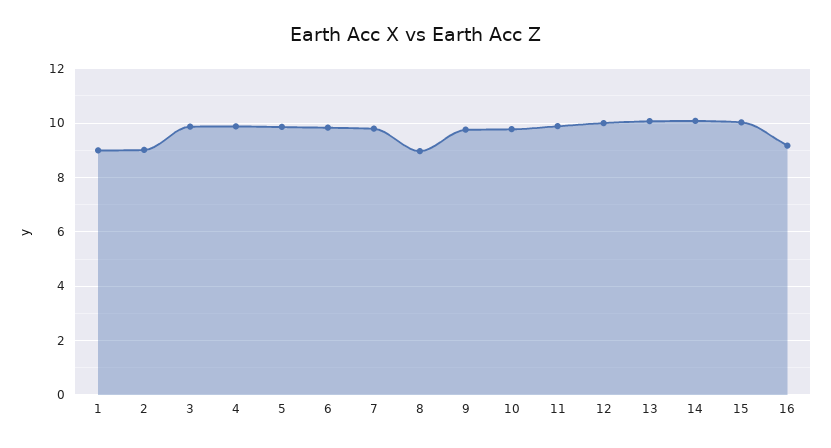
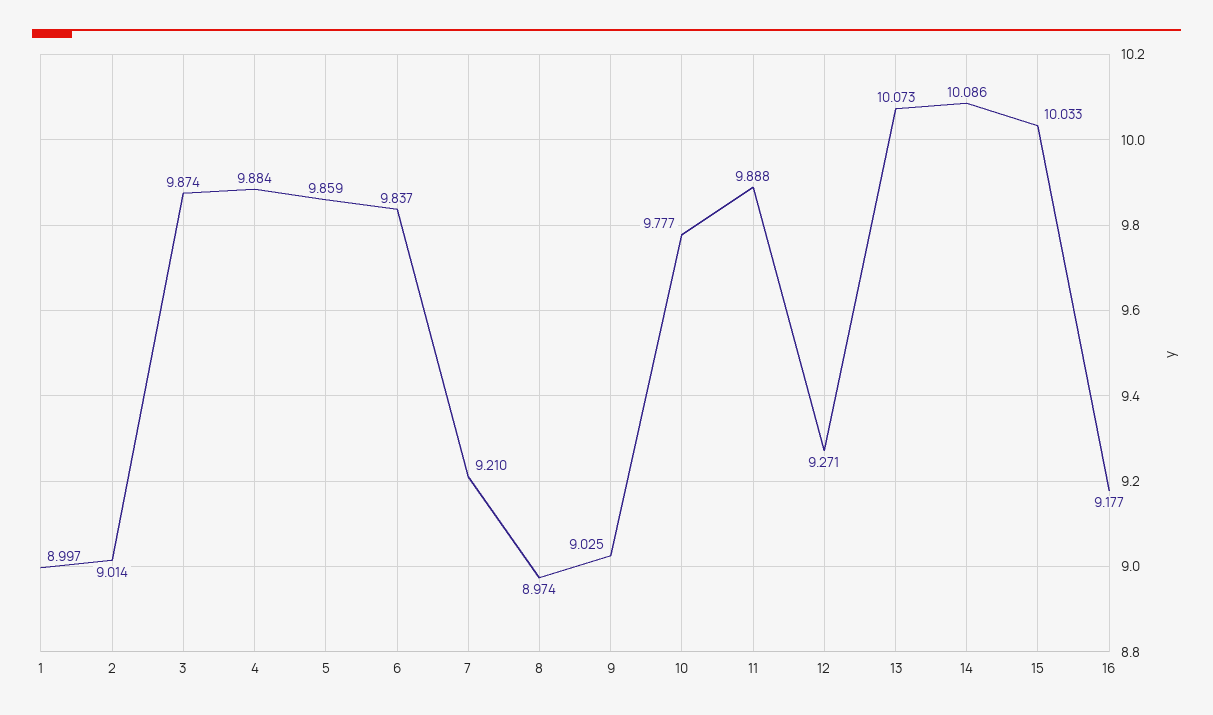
  {
    "1": 8.997,
    "2": 9.014,
    "3": 9.874,
    "4": 9.884,
    "5": 9.859,
    "6": 9.837,
-   "7": 9.75,
+   "7": 9.21,
    "8": 8.974,
-   "9": 9.75,
+   "9": 9.025,
    "10": 9.777,
    "11": 9.888,
-   "12": 10,
+   "12": 9.271,
    "13": 10.073,
    "14": 10.086,
    "15": 10.033,
    "16": 9.177
  }

